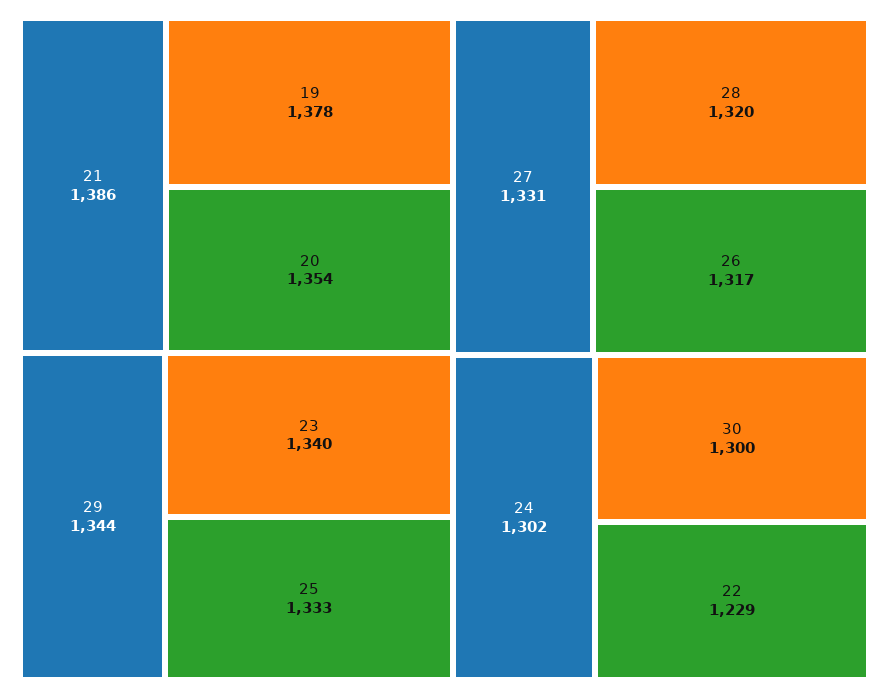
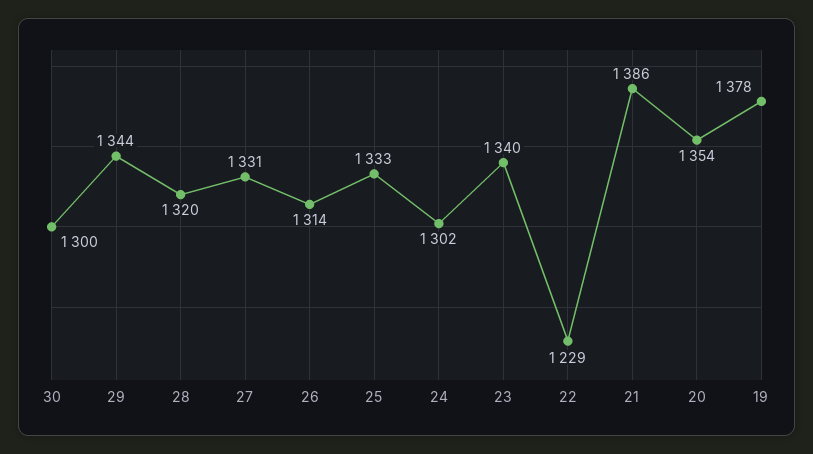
  {
    "21": 1386,
    "19": 1378,
    "20": 1354,
    "29": 1344,
    "23": 1340,
    "25": 1333,
    "27": 1331,
    "28": 1320,
-   "26": 1317,
+   "26": 1314,
    "24": 1302,
    "30": 1300,
    "22": 1229
  }

